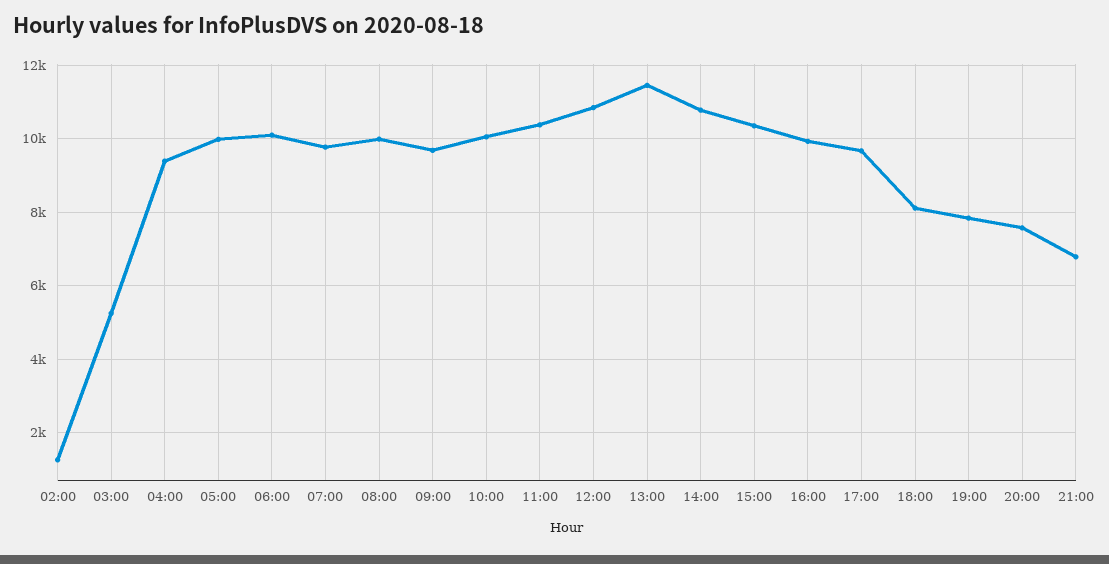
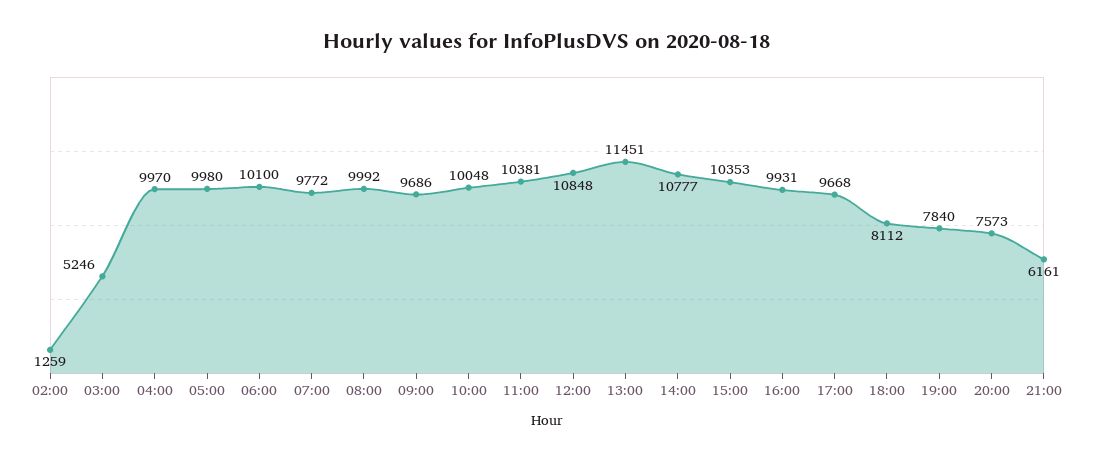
  {
    "02:00": 1259,
    "03:00": 5246,
-   "04:00": 9400,
+   "04:00": 9970,
    "05:00": 9980,
    "06:00": 10100,
    "07:00": 9772,
    "08:00": 9992,
    "09:00": 9686,
    "10:00": 10048,
    "11:00": 10381,
    "12:00": 10848,
    "13:00": 11451,
    "14:00": 10777,
    "15:00": 10353,
    "16:00": 9931,
    "17:00": 9668,
    "18:00": 8112,
    "19:00": 7840,
    "20:00": 7573,
-   "21:00": 6800
+   "21:00": 6161
  }

